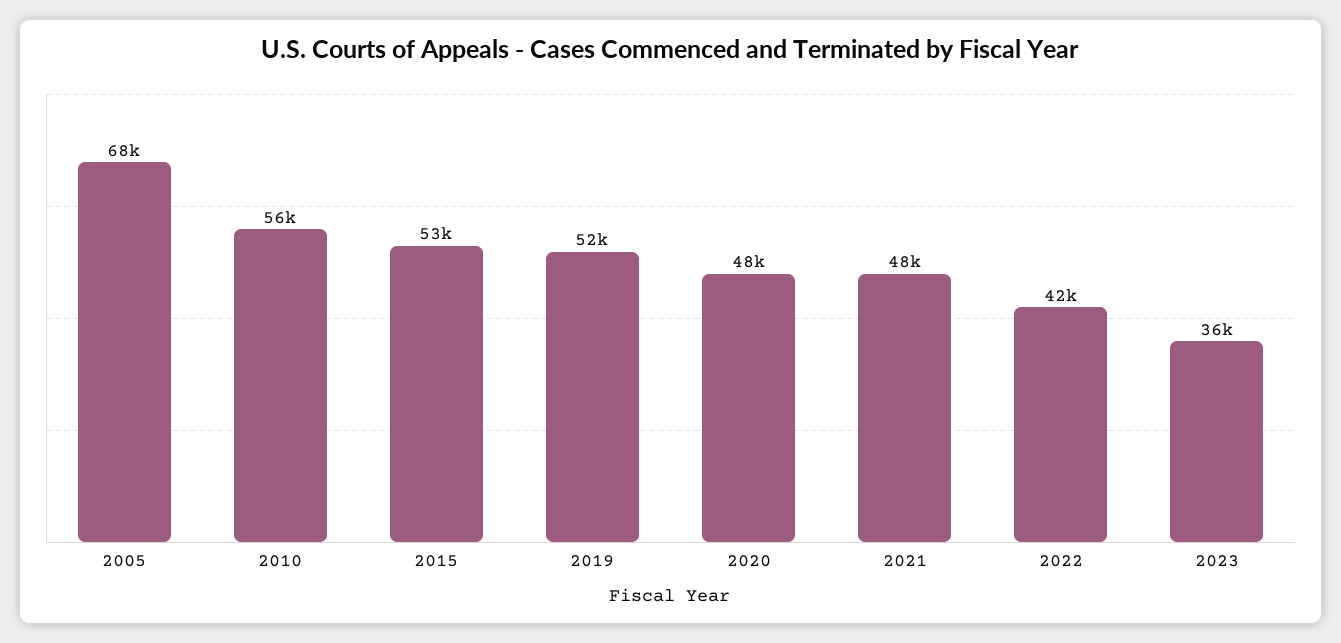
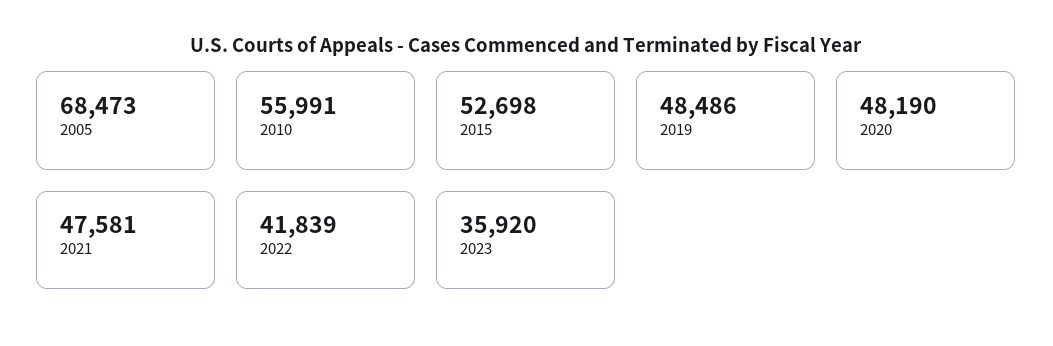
  {
    "2005": 68473,
    "2010": 55991,
    "2015": 52698,
-   "2019": 52000,
+   "2019": 48486,
    "2020": 48190,
    "2021": 47581,
    "2022": 41839,
    "2023": 35920
  }

